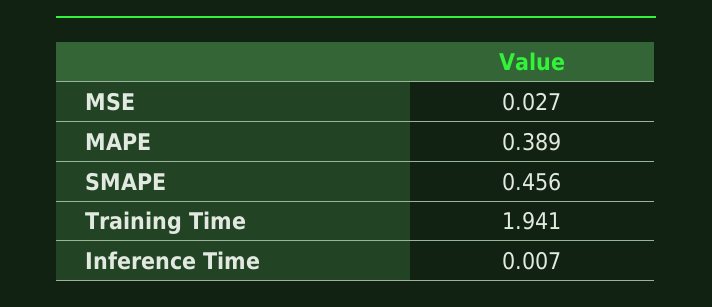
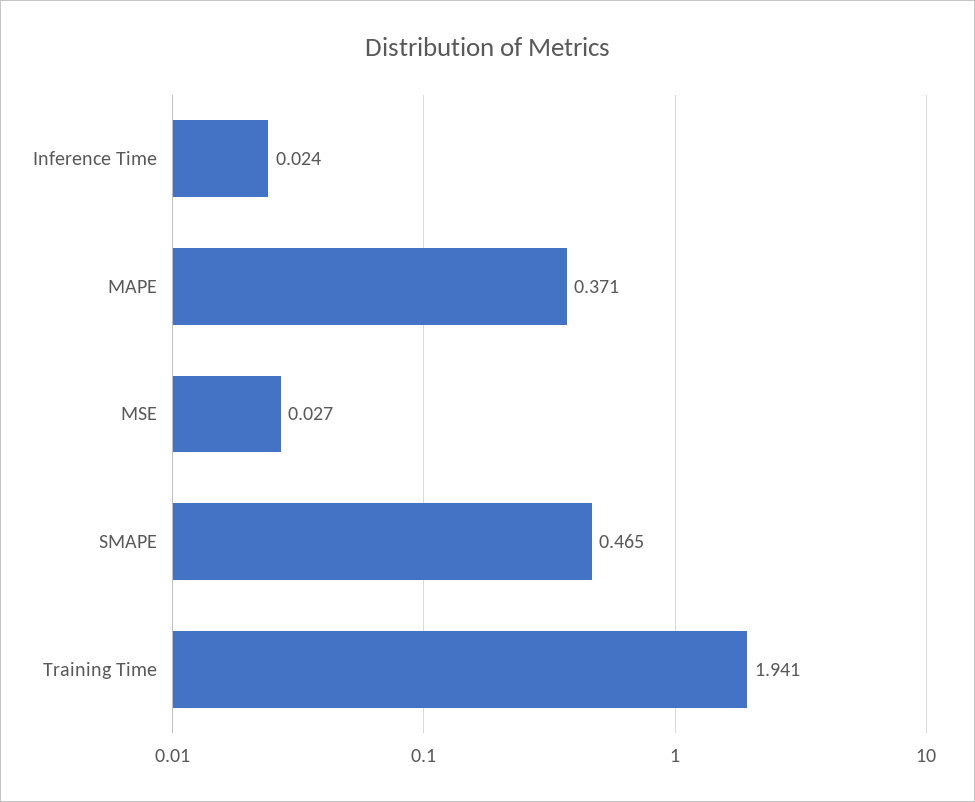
  {
    "MSE": 0.027,
-   "MAPE": 0.389,
+   "MAPE": 0.371,
-   "SMAPE": 0.456,
+   "SMAPE": 0.465,
    "Training Time": 1.941,
-   "Inference Time": 0.007
+   "Inference Time": 0.024
  }

